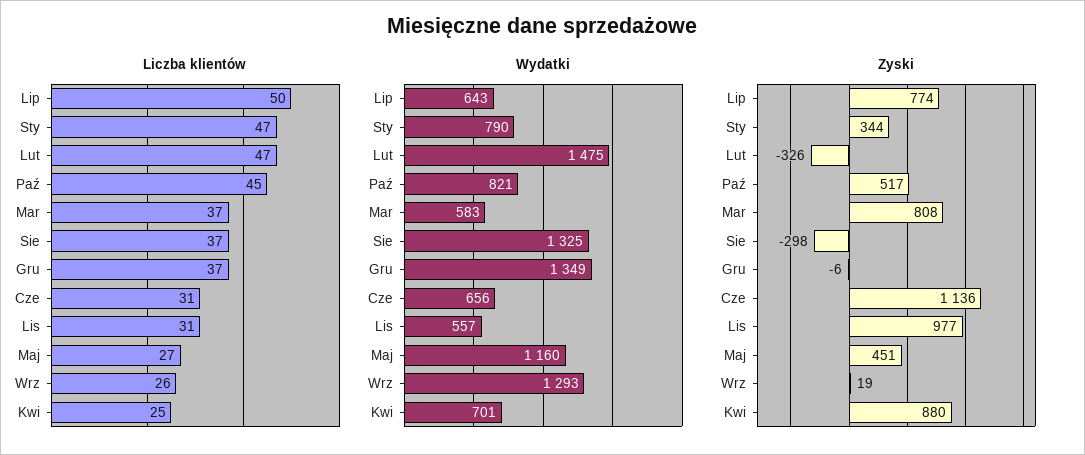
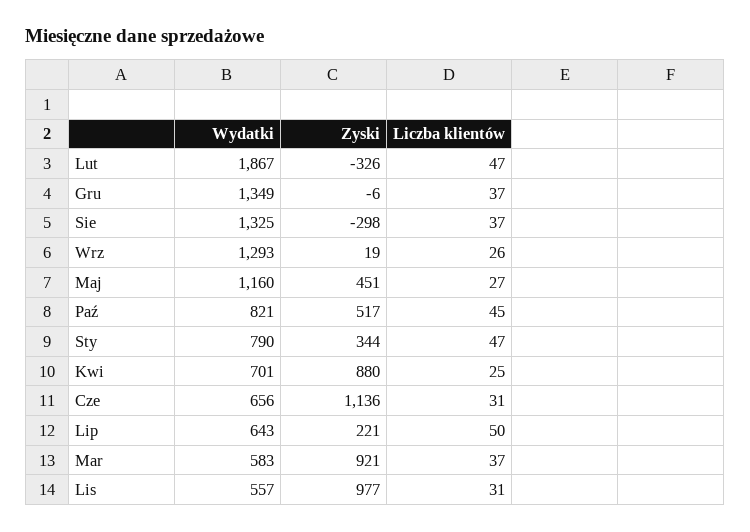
  {
    "Liczba klientów": {
      "Lip": 50,
      "Sty": 47,
      "Lut": 47,
      "Paź": 45,
      "Mar": 37,
      "Sie": 37,
      "Gru": 37,
      "Cze": 31,
      "Lis": 31,
      "Maj": 27,
      "Wrz": 26,
      "Kwi": 25
    },
    "Wydatki": {
      "Lip": 643,
      "Sty": 790,
-     "Lut": 1475,
+     "Lut": 1867,
      "Paź": 821,
      "Mar": 583,
      "Sie": 1325,
      "Gru": 1349,
      "Cze": 656,
      "Lis": 557,
      "Maj": 1160,
      "Wrz": 1293,
      "Kwi": 701
    },
    "Zyski": {
-     "Lip": 774,
+     "Lip": 221,
      "Sty": 344,
      "Lut": -326,
      "Paź": 517,
-     "Mar": 808,
+     "Mar": 921,
      "Sie": -298,
      "Gru": -6,
      "Cze": 1136,
      "Lis": 977,
      "Maj": 451,
      "Wrz": 19,
      "Kwi": 880
    }
  }

